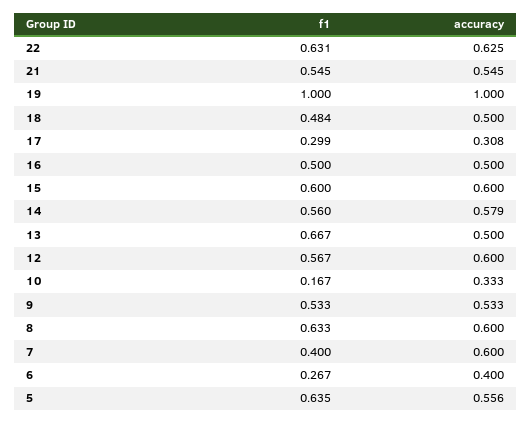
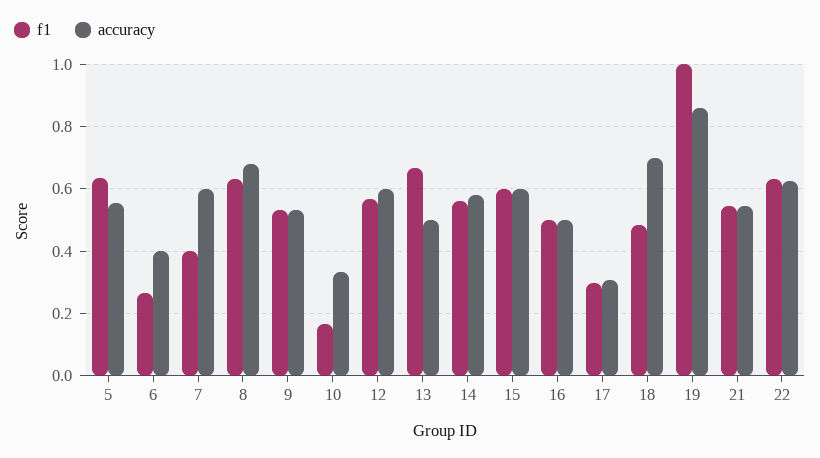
  {
    "f1": {
      "22": 0.631,
      "21": 0.545,
      "19": 1,
      "18": 0.484,
      "17": 0.299,
      "16": 0.5,
      "15": 0.6,
      "14": 0.56,
      "13": 0.667,
      "12": 0.567,
      "10": 0.167,
      "9": 0.533,
      "8": 0.633,
      "7": 0.4,
      "6": 0.267,
      "5": 0.635
    },
    "accuracy": {
      "22": 0.625,
      "21": 0.545,
-     "19": 1,
+     "19": 0.86,
-     "18": 0.5,
+     "18": 0.7,
      "17": 0.308,
      "16": 0.5,
      "15": 0.6,
      "14": 0.579,
      "13": 0.5,
      "12": 0.6,
      "10": 0.333,
      "9": 0.533,
-     "8": 0.6,
+     "8": 0.68,
      "7": 0.6,
      "6": 0.4,
      "5": 0.556
    }
  }

